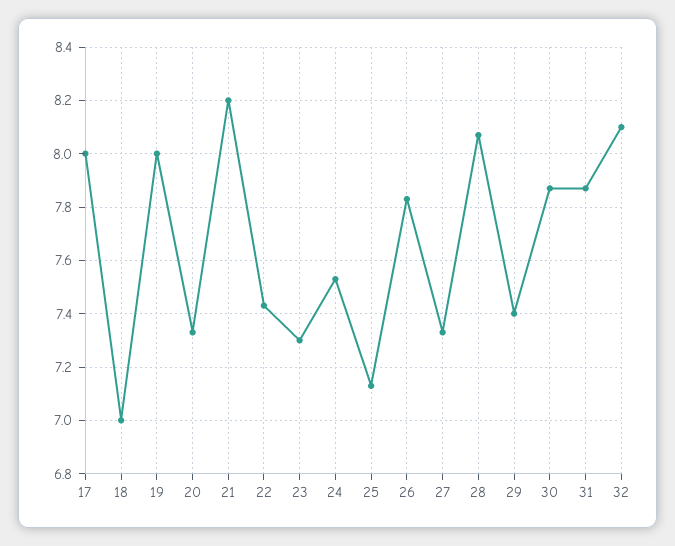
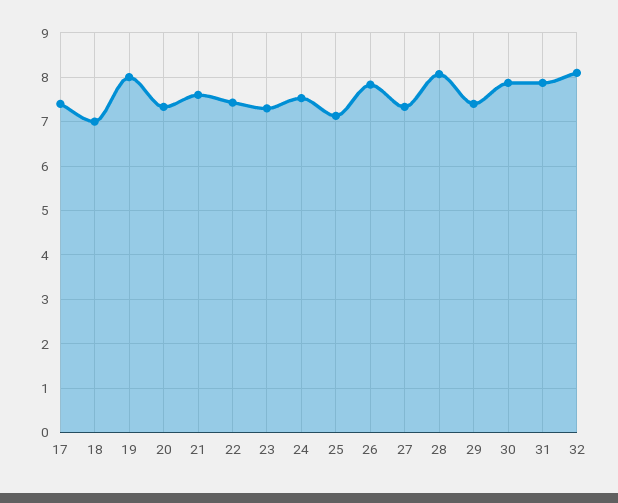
  {
-   "17": 8,
+   "17": 7.4,
    "18": 7,
    "19": 8,
    "20": 7.35,
-   "21": 8.2,
+   "21": 7.6,
    "22": 7.45,
    "23": 7.3,
    "24": 7.55,
    "25": 7.15,
    "26": 7.85,
    "27": 7.35,
    "28": 8.05,
    "29": 7.4,
    "30": 7.85,
    "31": 7.85,
    "32": 8.1
  }

